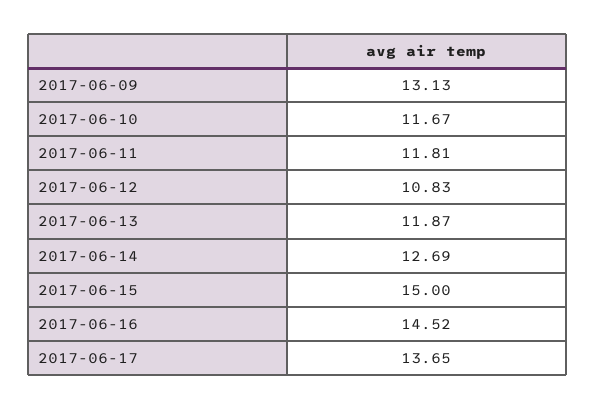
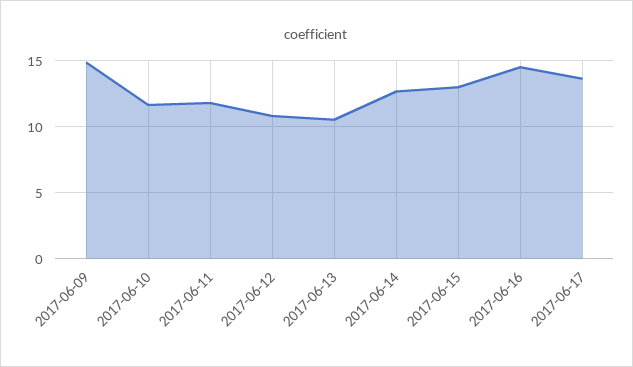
  {
-   "2017-06-09": 13.13,
+   "2017-06-09": 15,
    "2017-06-10": 11.67,
    "2017-06-11": 11.81,
    "2017-06-12": 10.83,
-   "2017-06-13": 11.87,
+   "2017-06-13": 10.5,
    "2017-06-14": 12.69,
-   "2017-06-15": 15,
+   "2017-06-15": 13,
    "2017-06-16": 14.52,
    "2017-06-17": 13.65
  }

